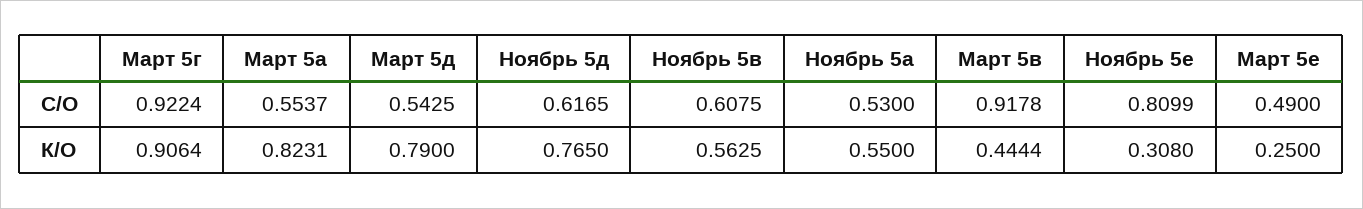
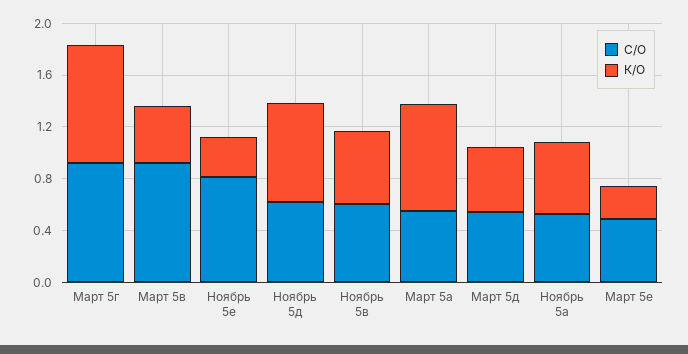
  {
    "С/О": {
      "Март 5г": 0.9224,
      "Март 5а": 0.5537,
      "Март 5д": 0.5425,
      "Ноябрь 5д": 0.6165,
      "Ноябрь 5в": 0.6075,
      "Ноябрь 5а": 0.53,
      "Март 5в": 0.9178,
      "Ноябрь 5е": 0.8099,
      "Март 5е": 0.49
    },
    "К/О": {
      "Март 5г": 0.9064,
      "Март 5а": 0.8231,
-     "Март 5д": 0.79,
+     "Март 5д": 0.5,
      "Ноябрь 5д": 0.765,
      "Ноябрь 5в": 0.5625,
      "Ноябрь 5а": 0.55,
      "Март 5в": 0.4444,
      "Ноябрь 5е": 0.308,
      "Март 5е": 0.25
    }
  }

